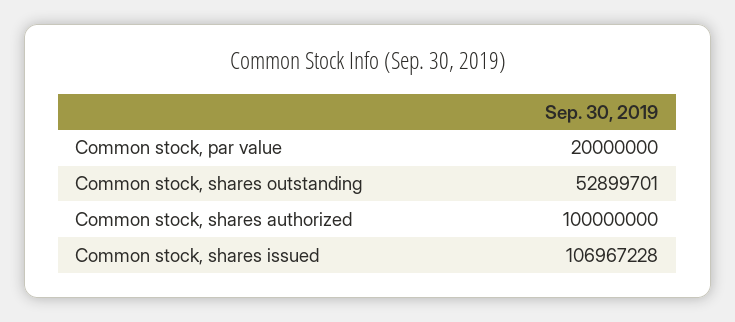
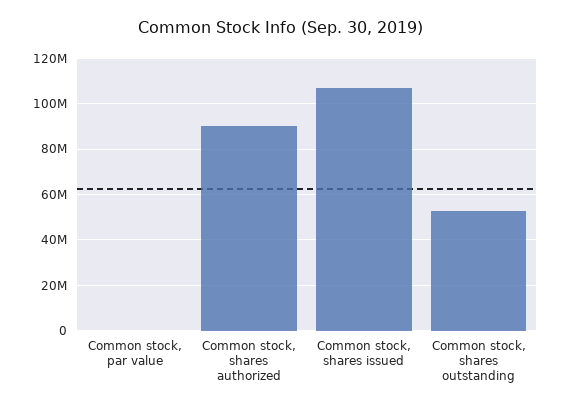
  {
-   "Common stock, par value": 20000000,
+   "Common stock, par value": 0,
    "Common stock, shares outstanding": 52899701,
-   "Common stock, shares authorized": 100000000,
+   "Common stock, shares authorized": 90000000,
    "Common stock, shares issued": 106967228
  }

